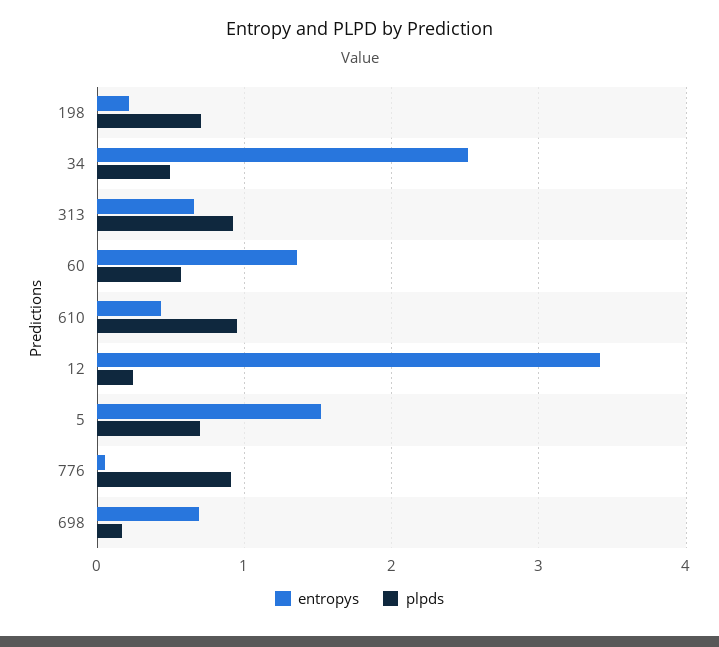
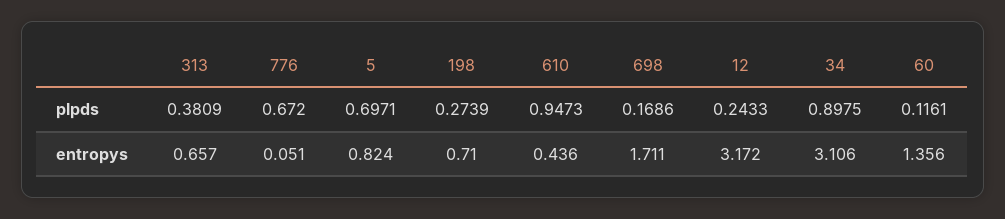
  {
    "entropys": {
-     "198": 0.2,
+     "198": 0.71,
-     "34": 2.5,
+     "34": 3.106,
      "313": 0.657,
      "60": 1.356,
      "610": 0.436,
-     "12": 3.4,
+     "12": 3.172,
-     "5": 1.5,
+     "5": 0.824,
      "776": 0.051,
-     "698": 0.7
+     "698": 1.711
    },
    "plpds": {
-     "198": 0.7,
+     "198": 0.2739,
-     "34": 0.5,
+     "34": 0.8975,
-     "313": 0.9,
+     "313": 0.3809,
-     "60": 0.6,
+     "60": 0.1161,
      "610": 0.9473,
      "12": 0.2433,
      "5": 0.6971,
-     "776": 0.9,
+     "776": 0.672,
      "698": 0.1686
    }
  }

